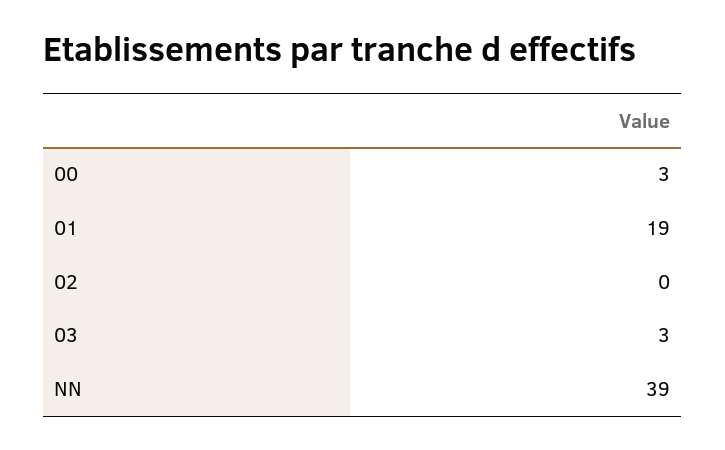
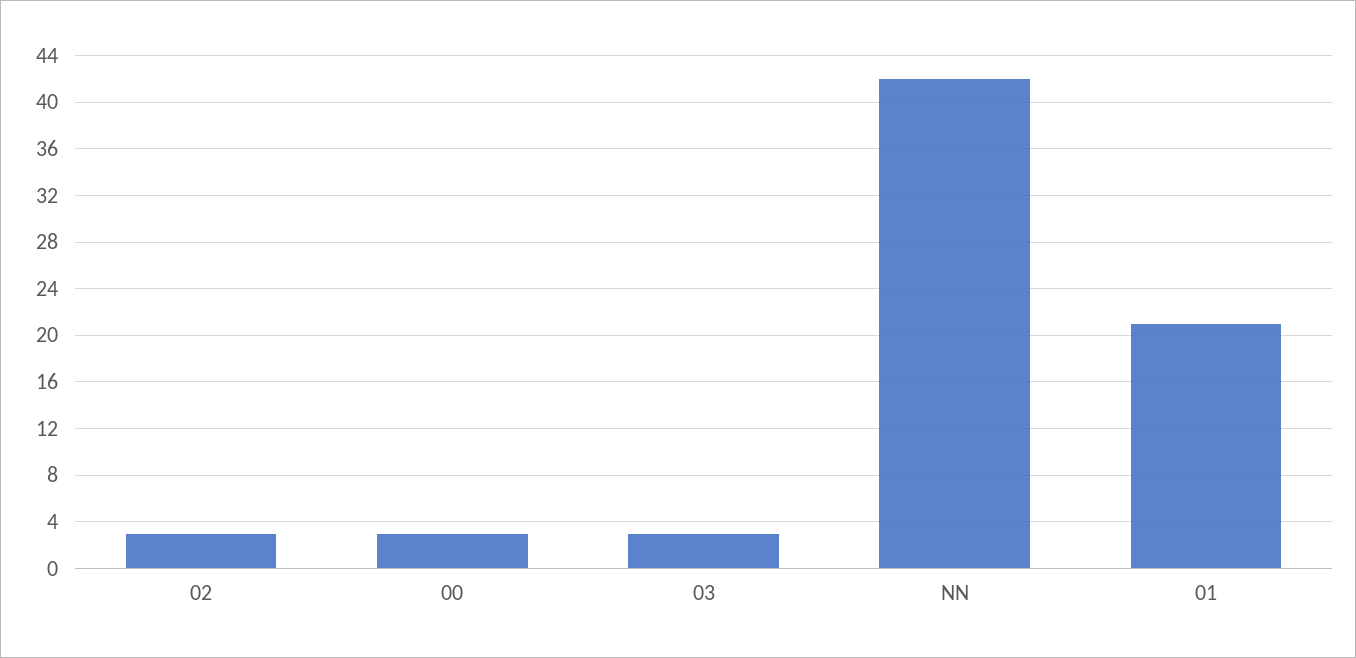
  {
    "00": 3,
-   "01": 19,
+   "01": 21,
-   "02": 0,
+   "02": 3,
    "03": 3,
-   "NN": 39
+   "NN": 42
  }

